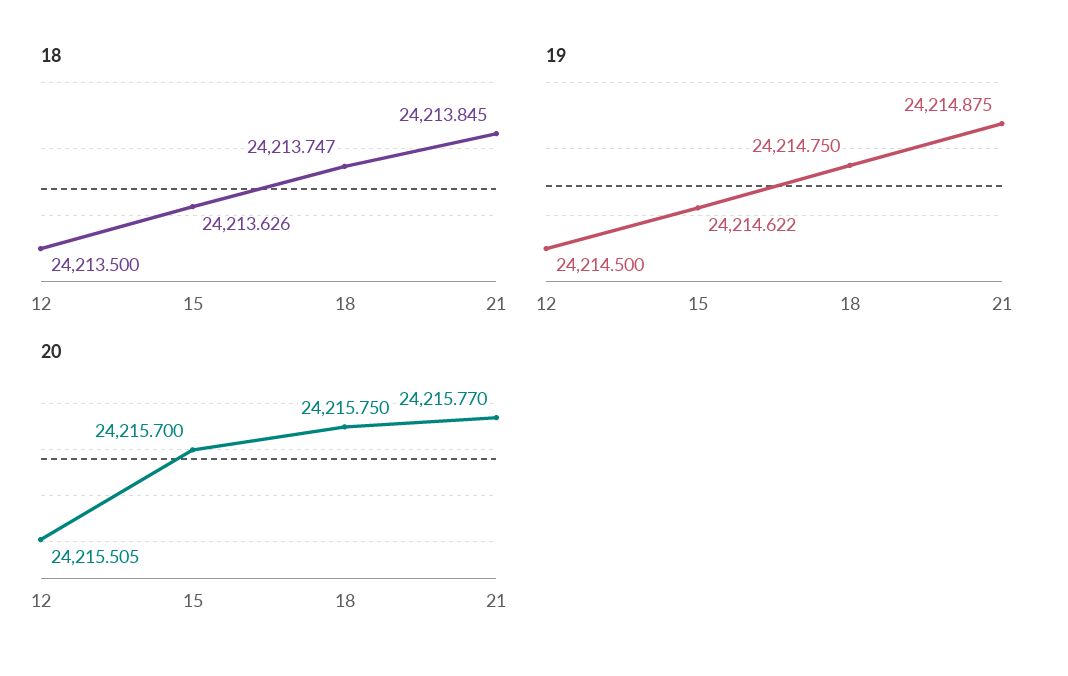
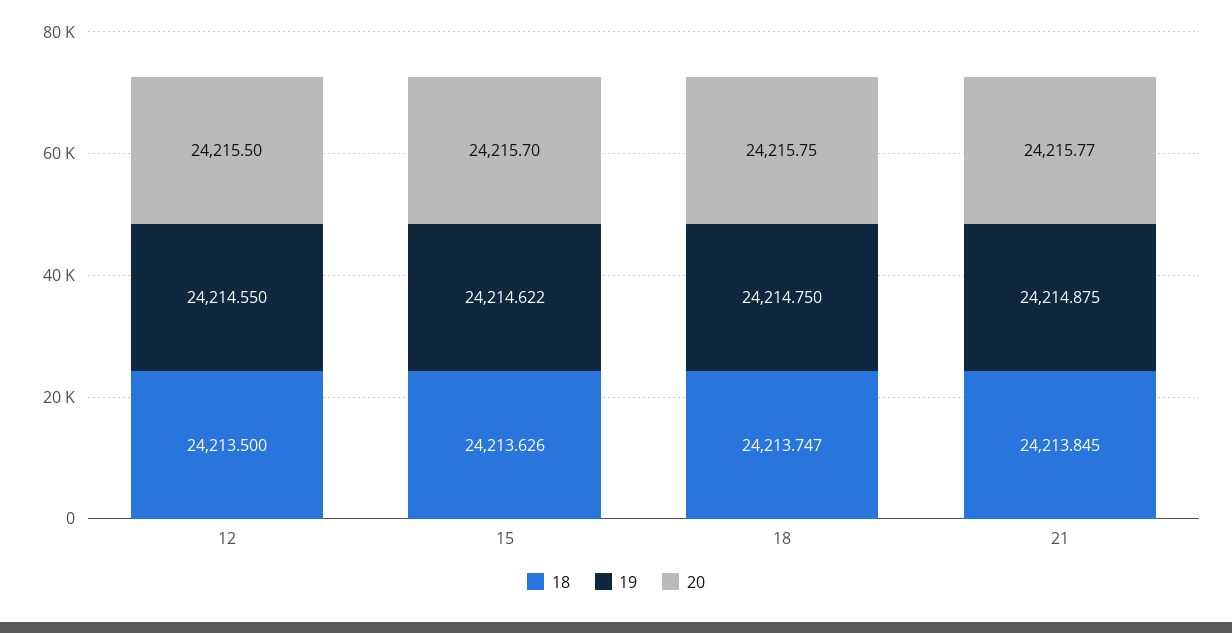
  {
    "18": {
      "12": 24213.5,
      "15": 24213.626,
      "18": 24213.747,
      "21": 24213.845
    },
    "19": {
-     "12": 24214.5,
+     "12": 24214.55,
      "15": 24214.622,
      "18": 24214.75,
      "21": 24214.875
    },
    "20": {
-     "12": 24215.505,
+     "12": 24215.5,
      "15": 24215.7,
      "18": 24215.75,
      "21": 24215.77
    }
  }

